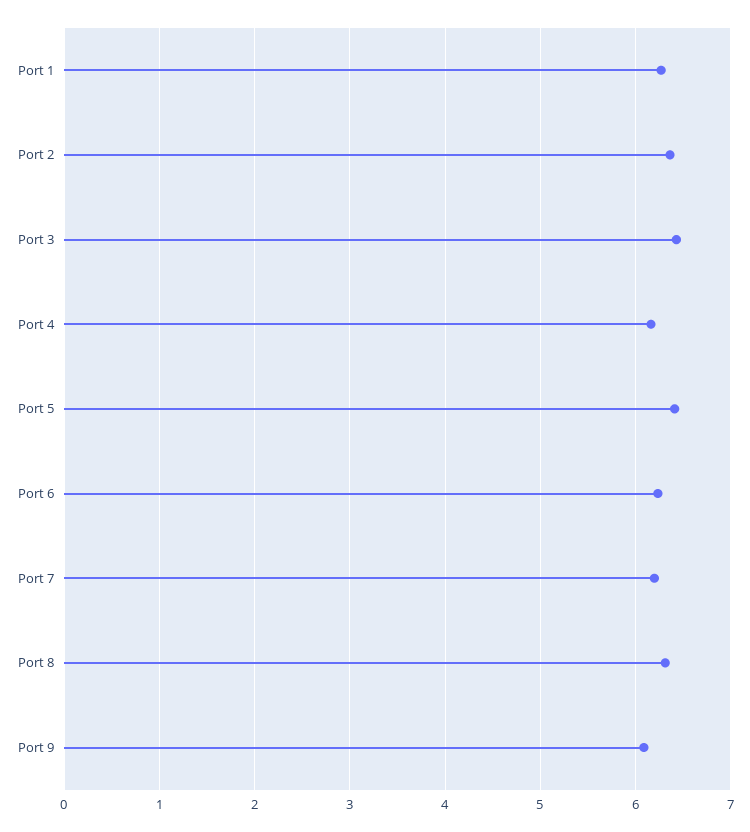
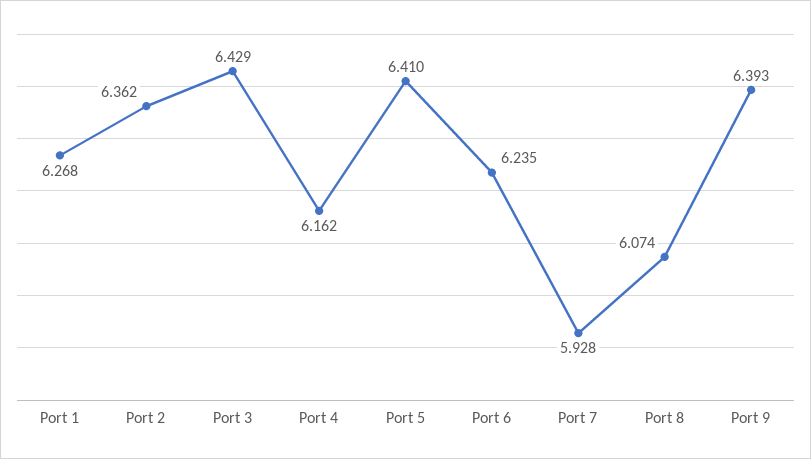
  {
    "Port 1": 6.268,
    "Port 2": 6.362,
    "Port 3": 6.429,
    "Port 4": 6.162,
    "Port 5": 6.41,
    "Port 6": 6.235,
-   "Port 7": 6.2,
+   "Port 7": 5.928,
-   "Port 8": 6.3,
+   "Port 8": 6.074,
-   "Port 9": 6.1
+   "Port 9": 6.393
  }

